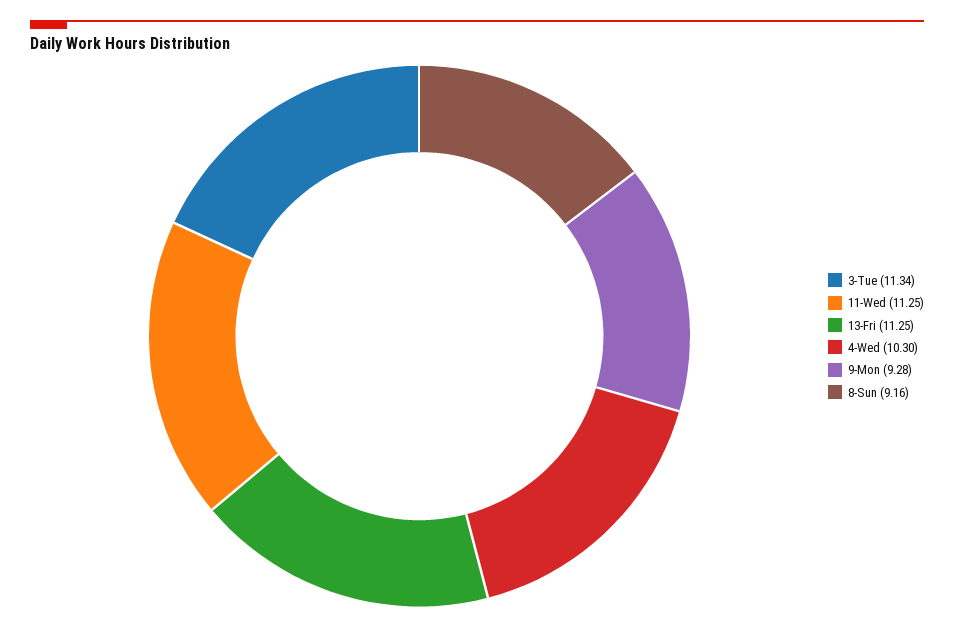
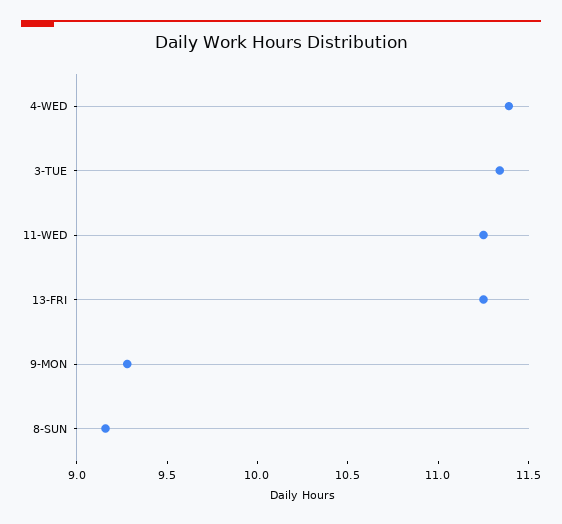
  {
    "3-Tue": 11.34,
    "11-Wed": 11.25,
    "13-Fri": 11.25,
-   "4-Wed": 10.3,
+   "4-Wed": 11.4,
    "9-Mon": 9.28,
    "8-Sun": 9.16
  }

